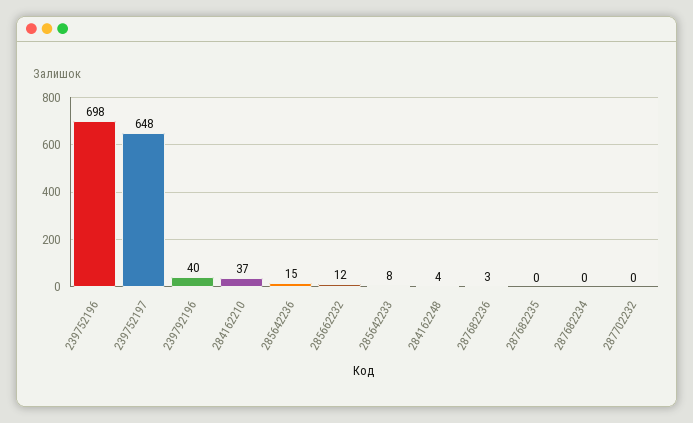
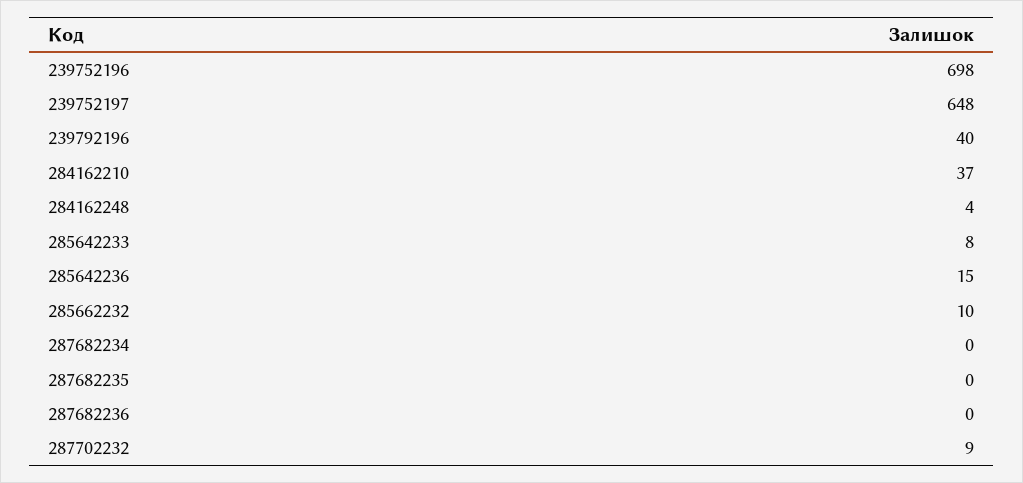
  {
    "239752196": 698,
    "239752197": 648,
    "239792196": 40,
    "284162210": 37,
    "285642236": 15,
-   "285662232": 12,
+   "285662232": 10,
    "285642233": 8,
    "284162248": 4,
-   "287682236": 3,
+   "287682236": 0,
    "287682235": 0,
    "287682234": 0,
-   "287702232": 0
+   "287702232": 9
  }

